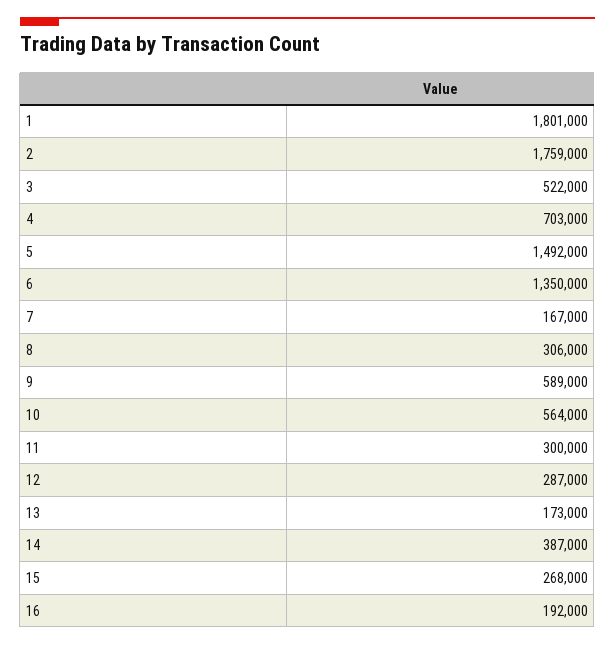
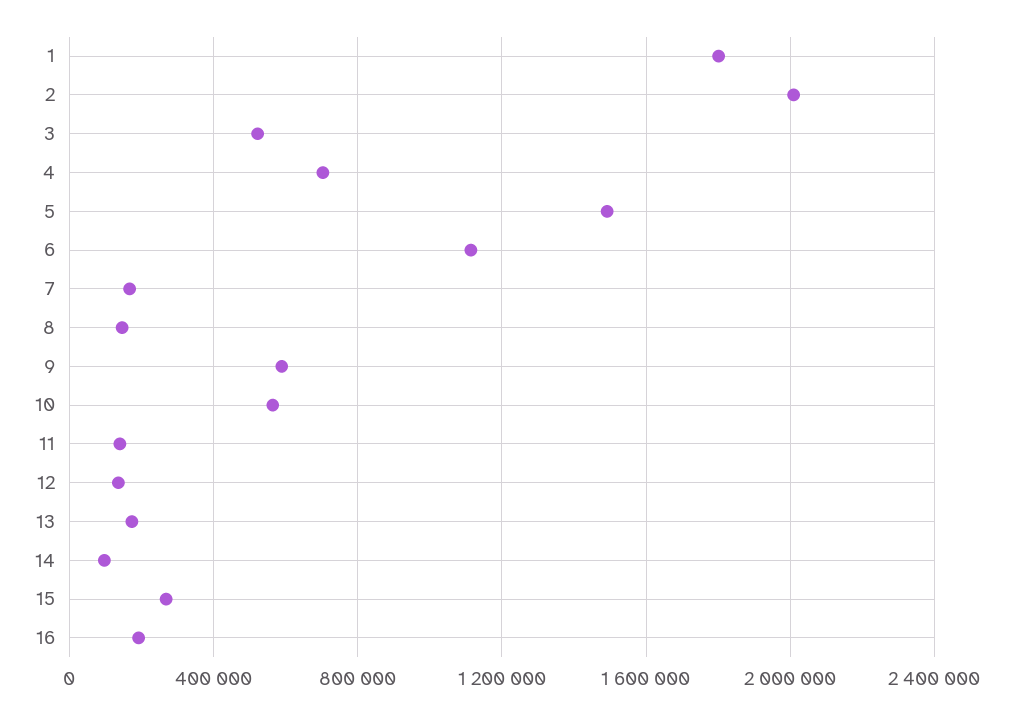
  {
    "1": 1801000,
-   "2": 1759000,
+   "2": 2000000,
    "3": 522000,
    "4": 703000,
    "5": 1492000,
-   "6": 1350000,
+   "6": 1100000,
    "7": 167000,
-   "8": 306000,
+   "8": 150000,
    "9": 589000,
    "10": 564000,
-   "11": 300000,
+   "11": 150000,
-   "12": 287000,
+   "12": 150000,
    "13": 173000,
-   "14": 387000,
+   "14": 100000,
    "15": 268000,
    "16": 192000
  }

